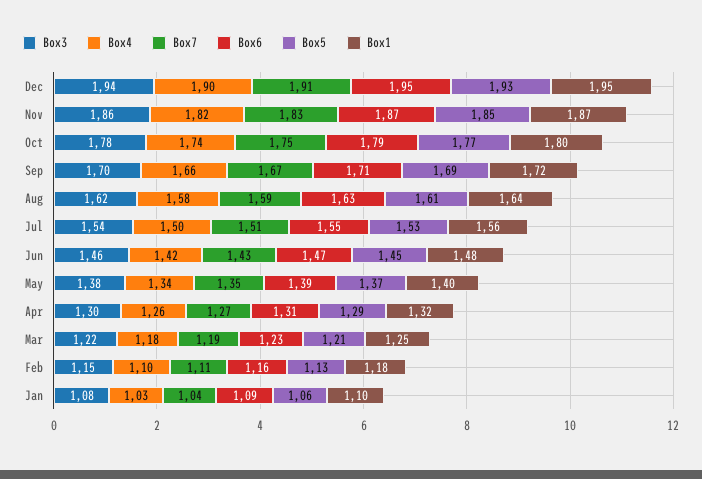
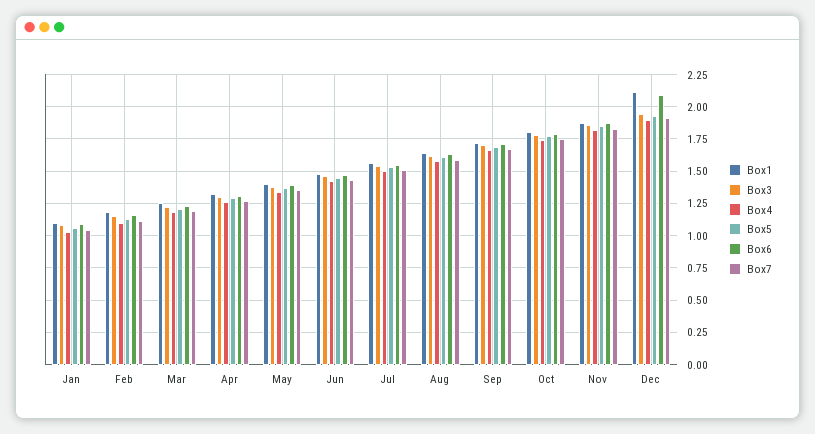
  {
    "Box3": {
      "Dec": 1.94,
      "Nov": 1.86,
      "Oct": 1.78,
      "Sep": 1.7,
      "Aug": 1.62,
      "Jul": 1.54,
      "Jun": 1.46,
      "May": 1.38,
      "Apr": 1.3,
      "Mar": 1.22,
      "Feb": 1.15,
      "Jan": 1.08
    },
    "Box4": {
      "Dec": 1.9,
      "Nov": 1.82,
      "Oct": 1.74,
      "Sep": 1.66,
      "Aug": 1.58,
      "Jul": 1.5,
      "Jun": 1.42,
      "May": 1.34,
      "Apr": 1.26,
      "Mar": 1.18,
      "Feb": 1.1,
      "Jan": 1.03
    },
    "Box7": {
      "Dec": 1.91,
      "Nov": 1.83,
      "Oct": 1.75,
      "Sep": 1.67,
      "Aug": 1.59,
      "Jul": 1.51,
      "Jun": 1.43,
      "May": 1.35,
      "Apr": 1.27,
      "Mar": 1.19,
      "Feb": 1.11,
      "Jan": 1.04
    },
    "Box6": {
-     "Dec": 1.95,
+     "Dec": 2.1,
      "Nov": 1.87,
      "Oct": 1.79,
      "Sep": 1.71,
      "Aug": 1.63,
      "Jul": 1.55,
      "Jun": 1.47,
      "May": 1.39,
      "Apr": 1.31,
      "Mar": 1.23,
      "Feb": 1.16,
      "Jan": 1.09
    },
    "Box5": {
      "Dec": 1.93,
      "Nov": 1.85,
      "Oct": 1.77,
      "Sep": 1.69,
      "Aug": 1.61,
      "Jul": 1.53,
      "Jun": 1.45,
      "May": 1.37,
      "Apr": 1.29,
      "Mar": 1.21,
      "Feb": 1.13,
      "Jan": 1.06
    },
    "Box1": {
-     "Dec": 1.95,
+     "Dec": 2.1,
      "Nov": 1.87,
      "Oct": 1.8,
      "Sep": 1.72,
      "Aug": 1.64,
      "Jul": 1.56,
      "Jun": 1.48,
      "May": 1.4,
      "Apr": 1.32,
      "Mar": 1.25,
      "Feb": 1.18,
      "Jan": 1.1
    }
  }

